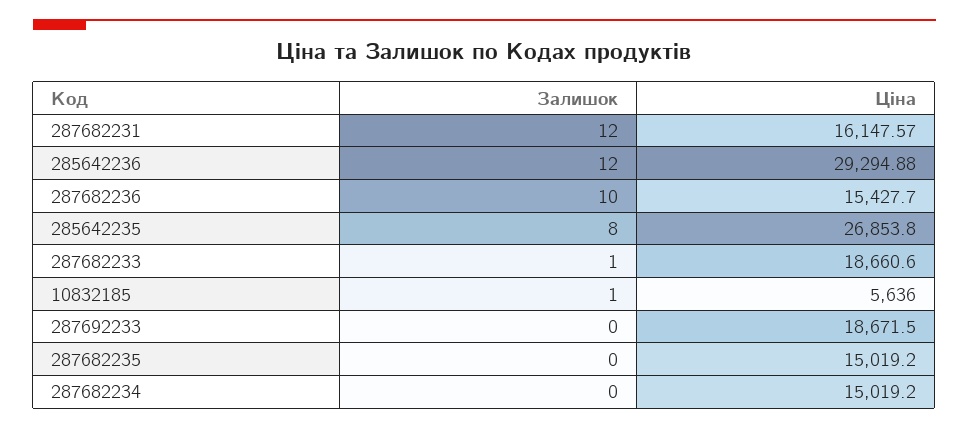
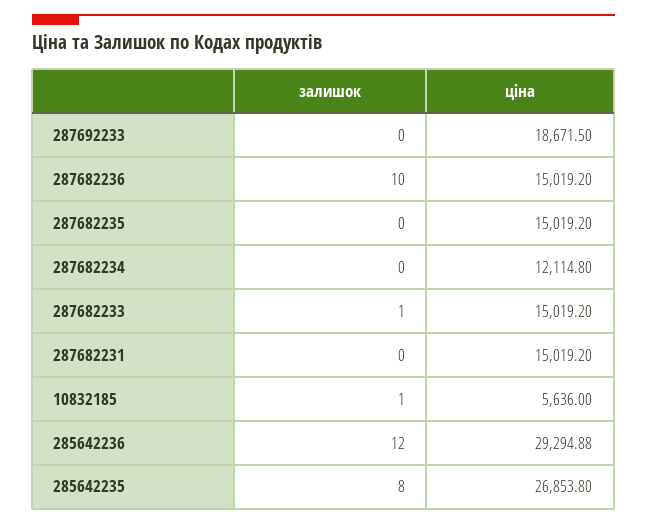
  {
    "Залишок": {
-     "287682231": 12,
+     "287682231": 0,
      "285642236": 12,
      "287682236": 10,
      "285642235": 8,
      "287682233": 1,
      "10832185": 1,
      "287692233": 0,
      "287682235": 0,
      "287682234": 0
    },
    "Ціна": {
-     "287682231": 16147.57,
+     "287682231": 15019.2,
      "285642236": 29294.88,
-     "287682236": 15427.7,
+     "287682236": 15019.2,
      "285642235": 26853.8,
-     "287682233": 18660.6,
+     "287682233": 15019.2,
      "10832185": 5636,
      "287692233": 18671.5,
      "287682235": 15019.2,
-     "287682234": 15019.2
+     "287682234": 12114.8
    }
  }

